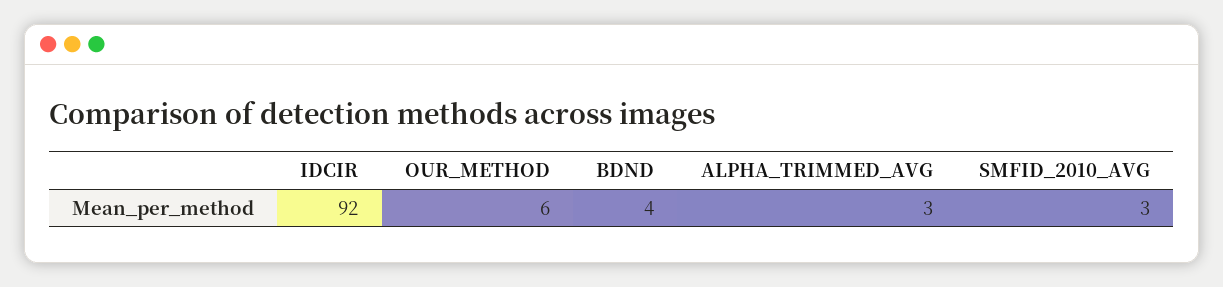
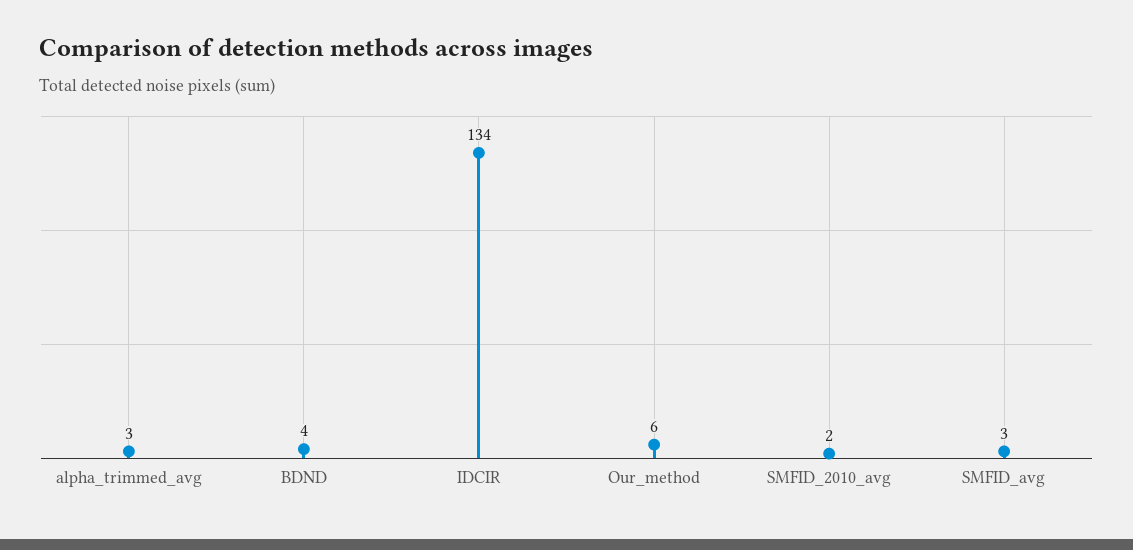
  {
-   "IDCIR": 92,
+   "IDCIR": 134,
    "OUR_METHOD": 6,
    "BDND": 4,
    "ALPHA_TRIMMED_AVG": 3,
-   "SMFID_2010_AVG": 3
+   "SMFID_2010_AVG": 2,
+   "SMFID_avg": 3
  }

